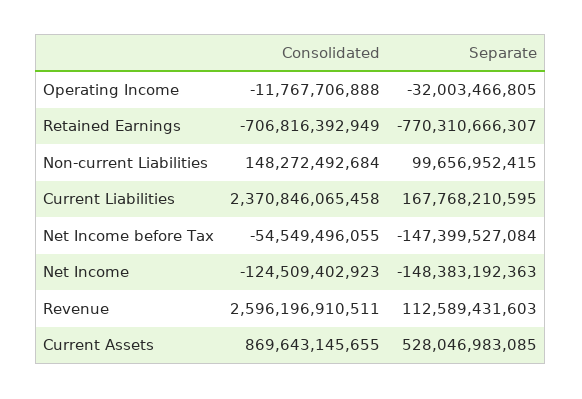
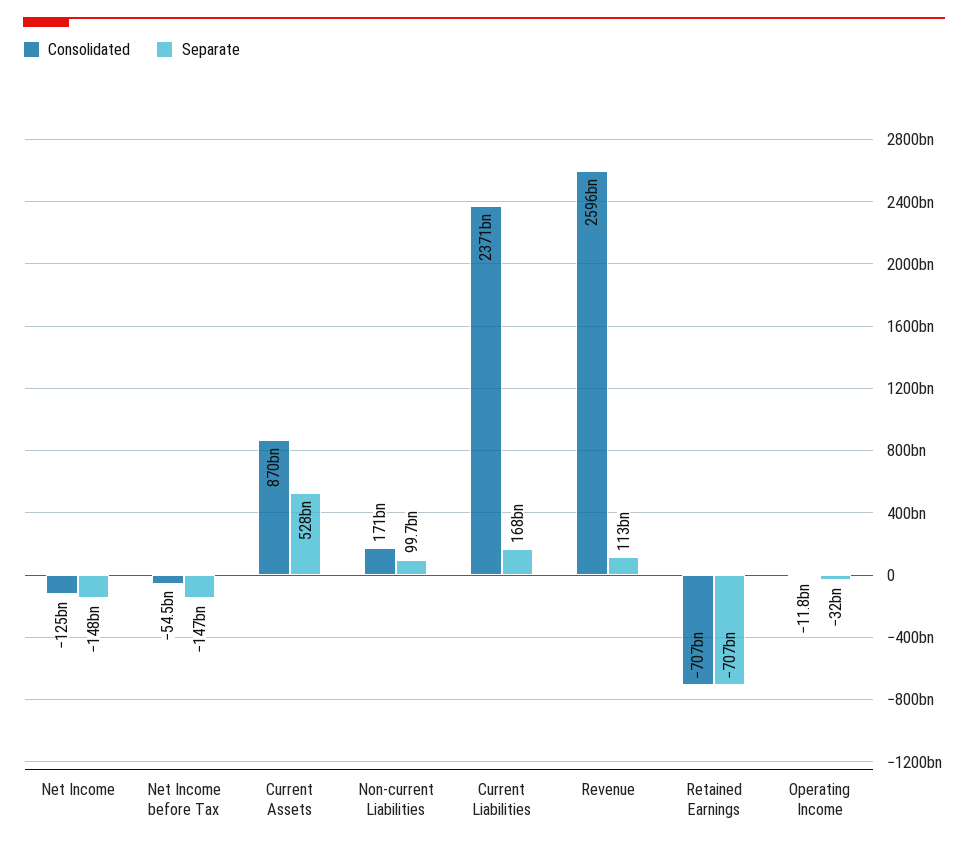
  {
    "Consolidated": {
      "Operating Income": -11767706888,
      "Retained Earnings": -706816392949,
-     "Non-current Liabilities": 148272492684,
+     "Non-current Liabilities": 171000000000,
      "Current Liabilities": 2370846065458,
      "Net Income before Tax": -54549496055,
      "Net Income": -124509402923,
      "Revenue": 2596196910511,
      "Current Assets": 869643145655
    },
    "Separate": {
      "Operating Income": -32003466805,
-     "Retained Earnings": -770310666307,
+     "Retained Earnings": -707000000000,
      "Non-current Liabilities": 99656952415,
      "Current Liabilities": 167768210595,
      "Net Income before Tax": -147399527084,
      "Net Income": -148383192363,
      "Revenue": 112589431603,
      "Current Assets": 528046983085
    }
  }

